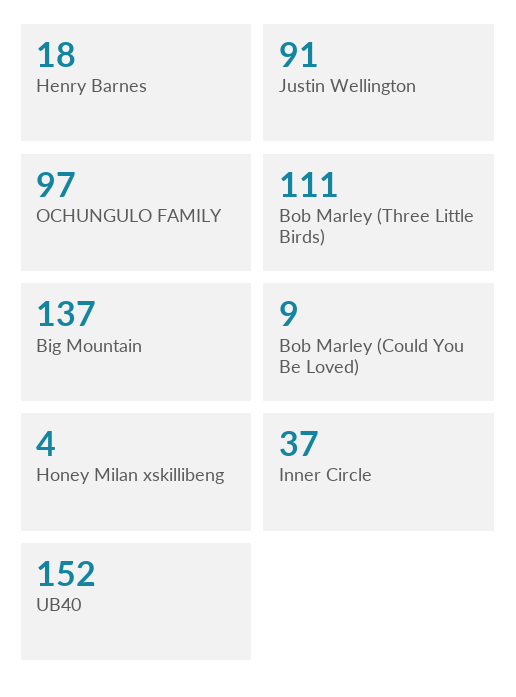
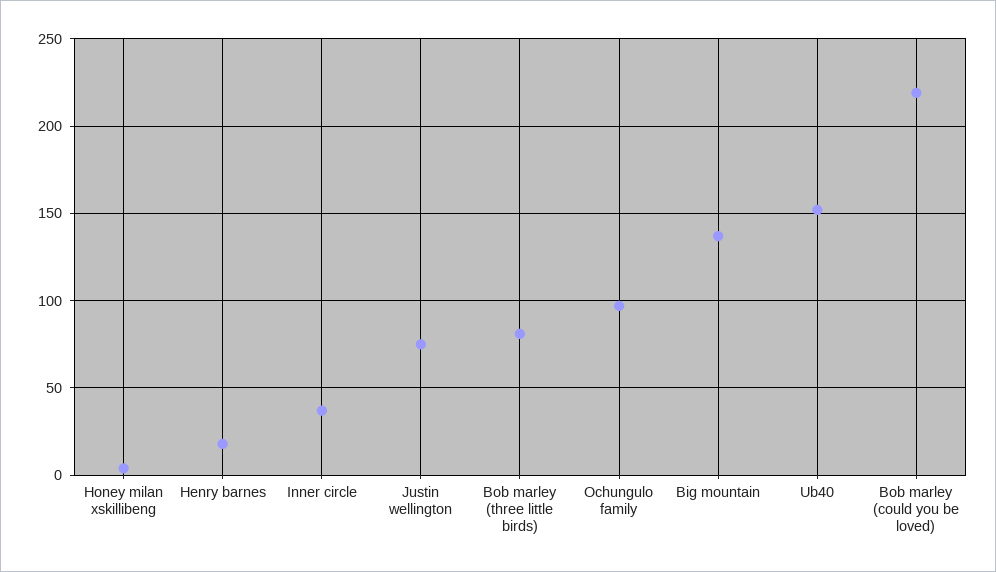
  {
    "Henry Barnes": 18,
-   "Justin Wellington": 91,
+   "Justin Wellington": 75,
    "OCHUNGULO FAMILY": 97,
-   "Bob Marley (Three Little Birds)": 111,
+   "Bob Marley (Three Little Birds)": 80,
    "Big Mountain": 137,
-   "Bob Marley (Could You Be Loved)": 9,
+   "Bob Marley (Could You Be Loved)": 220,
    "Honey Milan xskillibeng": 4,
    "Inner Circle": 37,
    "UB40": 152
  }

